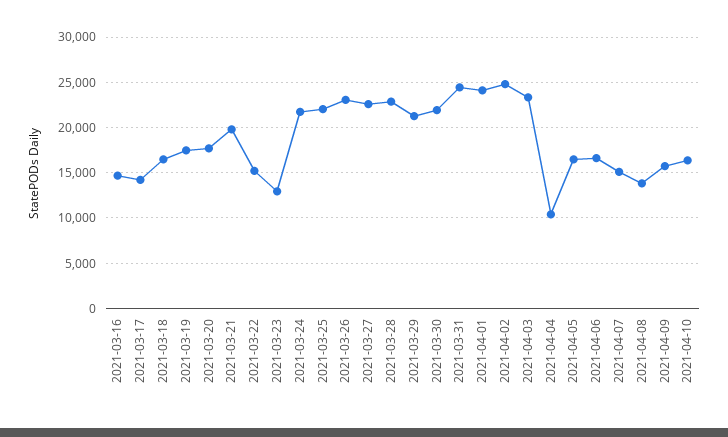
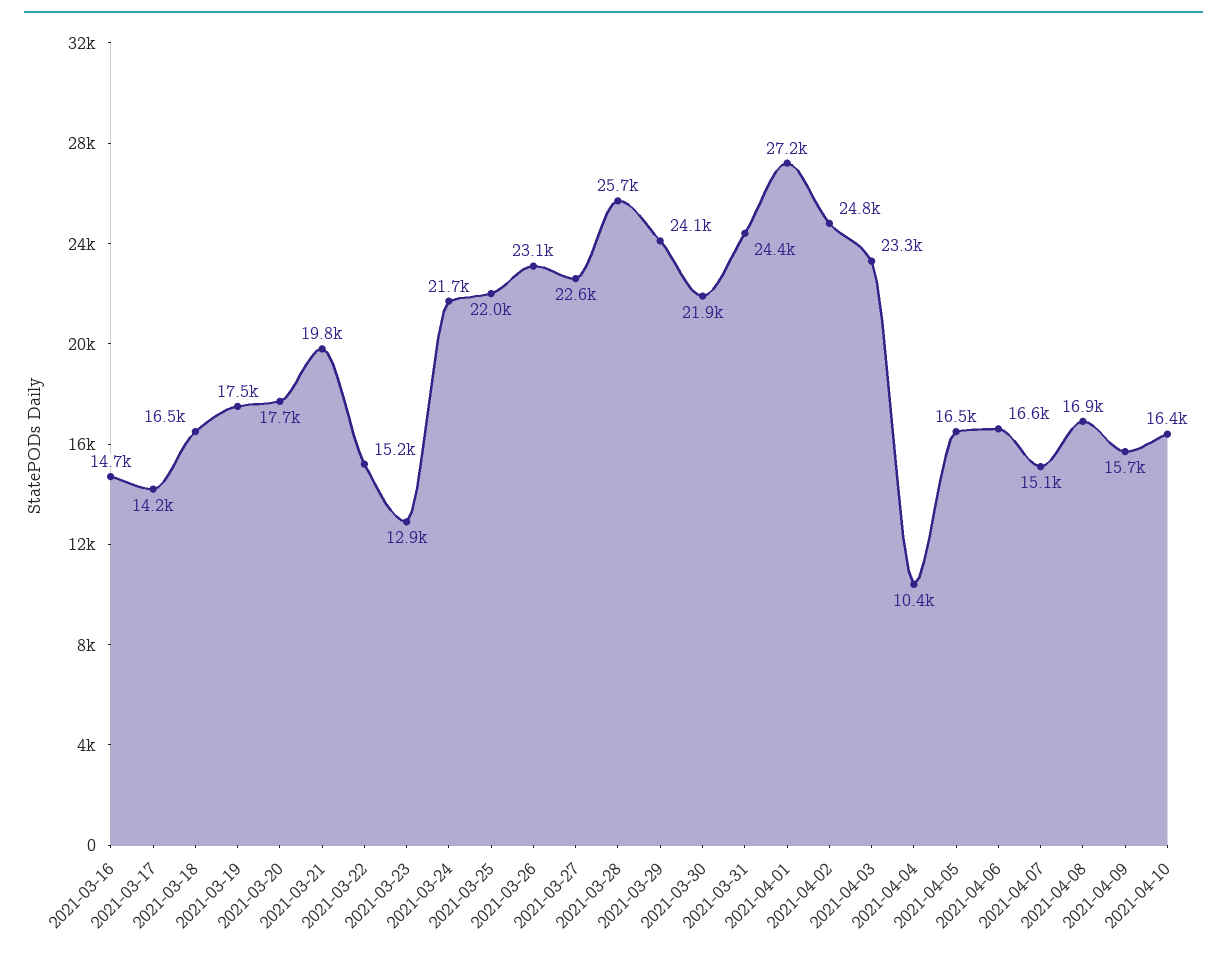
  {
    "2021-03-16": 14700,
    "2021-03-17": 14200,
    "2021-03-18": 16500,
    "2021-03-19": 17500,
    "2021-03-20": 17700,
    "2021-03-21": 19800,
    "2021-03-22": 15200,
    "2021-03-23": 12900,
    "2021-03-24": 21700,
    "2021-03-25": 22000,
    "2021-03-26": 23100,
    "2021-03-27": 22600,
-   "2021-03-28": 23000,
+   "2021-03-28": 25700,
-   "2021-03-29": 21000,
+   "2021-03-29": 24100,
    "2021-03-30": 21900,
    "2021-03-31": 24400,
-   "2021-04-01": 24000,
+   "2021-04-01": 27200,
    "2021-04-02": 24800,
    "2021-04-03": 23300,
    "2021-04-04": 10400,
    "2021-04-05": 16500,
    "2021-04-06": 16600,
    "2021-04-07": 15100,
-   "2021-04-08": 14000,
+   "2021-04-08": 16900,
    "2021-04-09": 15700,
    "2021-04-10": 16400
  }

